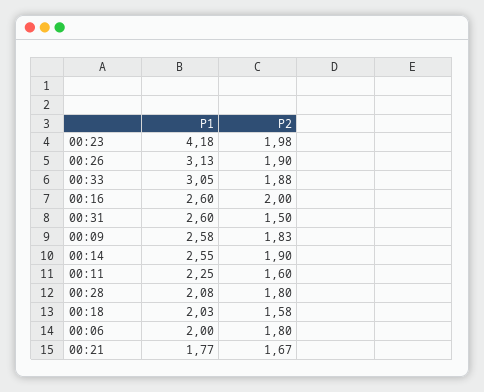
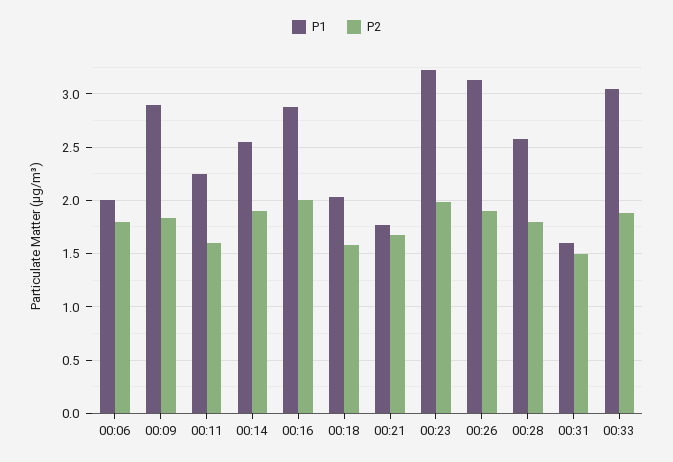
  {
    "P1": {
-     "00:23": 4.18,
+     "00:23": 3.2,
      "00:26": 3.13,
      "00:33": 3.05,
-     "00:16": 2.6,
+     "00:16": 2.9,
-     "00:31": 2.6,
+     "00:31": 1.6,
-     "00:09": 2.58,
+     "00:09": 2.9,
      "00:14": 2.55,
      "00:11": 2.25,
-     "00:28": 2.08,
+     "00:28": 2.6,
      "00:18": 2.03,
      "00:06": 2,
      "00:21": 1.77
    },
    "P2": {
      "00:23": 1.98,
      "00:26": 1.9,
      "00:33": 1.88,
      "00:16": 2,
      "00:31": 1.5,
      "00:09": 1.83,
      "00:14": 1.9,
      "00:11": 1.6,
      "00:28": 1.8,
      "00:18": 1.58,
      "00:06": 1.8,
      "00:21": 1.67
    }
  }

